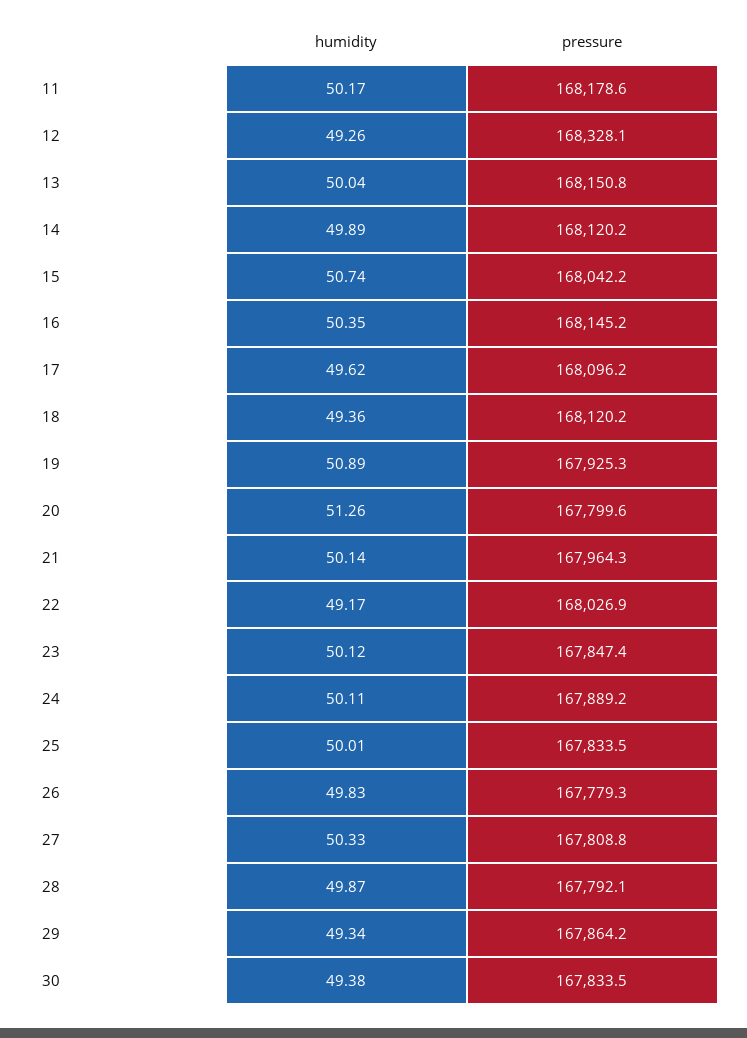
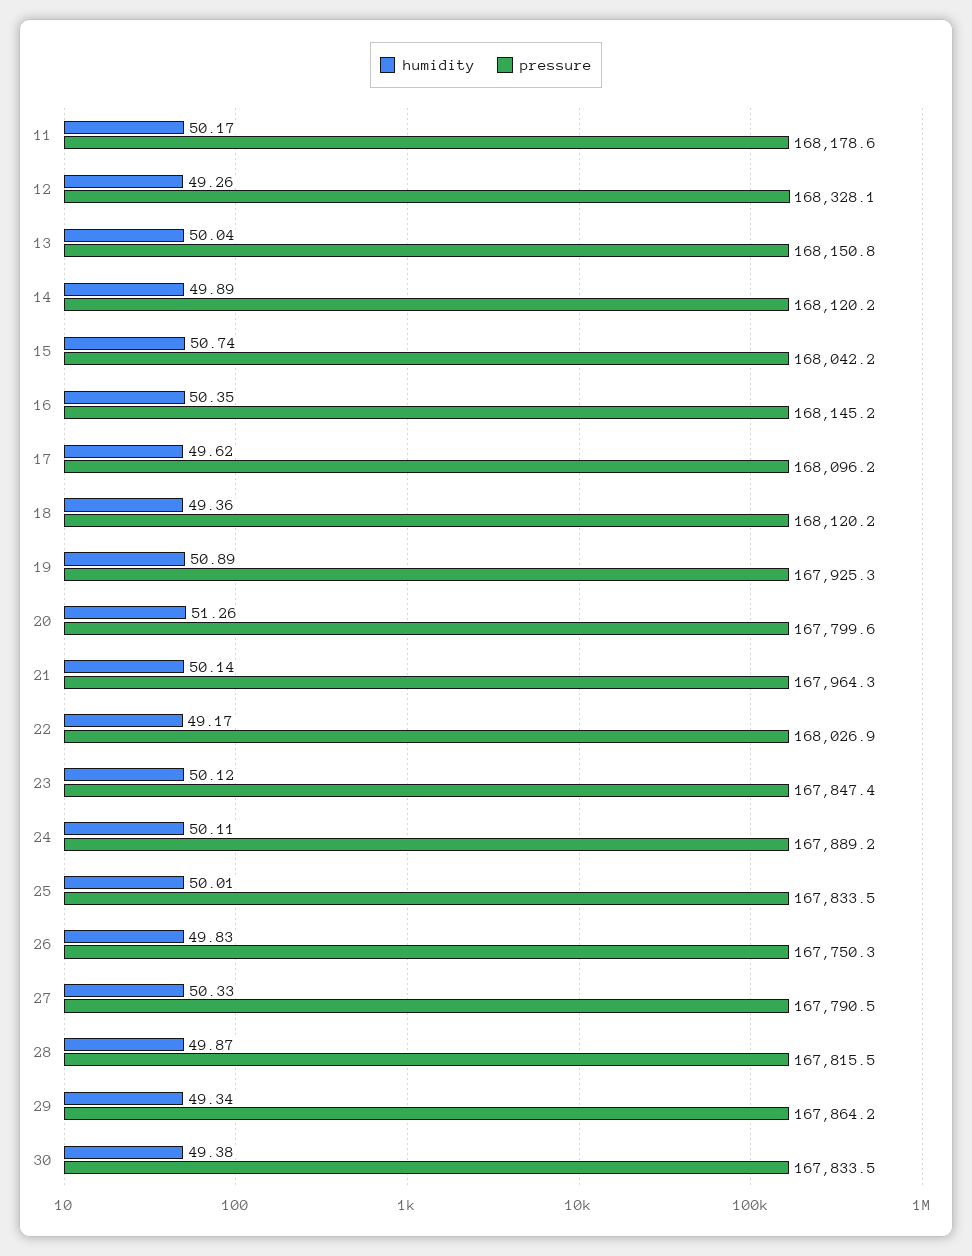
  {
    "humidity": {
      "11": 50.17,
      "12": 49.26,
      "13": 50.04,
      "14": 49.89,
      "15": 50.74,
      "16": 50.35,
      "17": 49.62,
      "18": 49.36,
      "19": 50.89,
      "20": 51.26,
      "21": 50.14,
      "22": 49.17,
      "23": 50.12,
      "24": 50.11,
      "25": 50.01,
      "26": 49.83,
      "27": 50.33,
      "28": 49.87,
      "29": 49.34,
      "30": 49.38
    },
    "pressure": {
      "11": 168178.6,
      "12": 168328.1,
      "13": 168150.8,
      "14": 168120.2,
      "15": 168042.2,
      "16": 168145.2,
      "17": 168096.2,
      "18": 168120.2,
      "19": 167925.3,
      "20": 167799.6,
      "21": 167964.3,
      "22": 168026.9,
      "23": 167847.4,
      "24": 167889.2,
      "25": 167833.5,
-     "26": 167779.3,
+     "26": 167750.3,
-     "27": 167808.8,
+     "27": 167790.5,
-     "28": 167792.1,
+     "28": 167815.5,
      "29": 167864.2,
      "30": 167833.5
    }
  }

